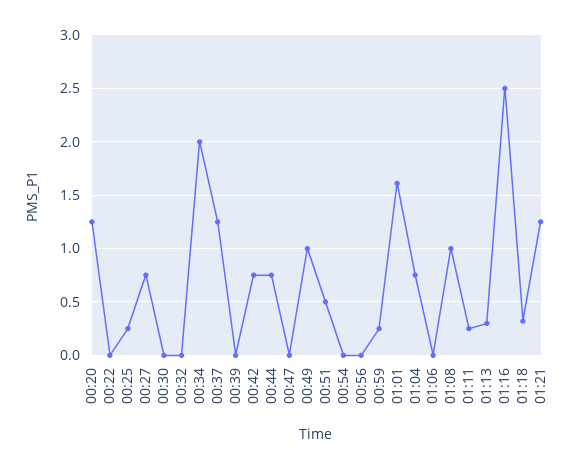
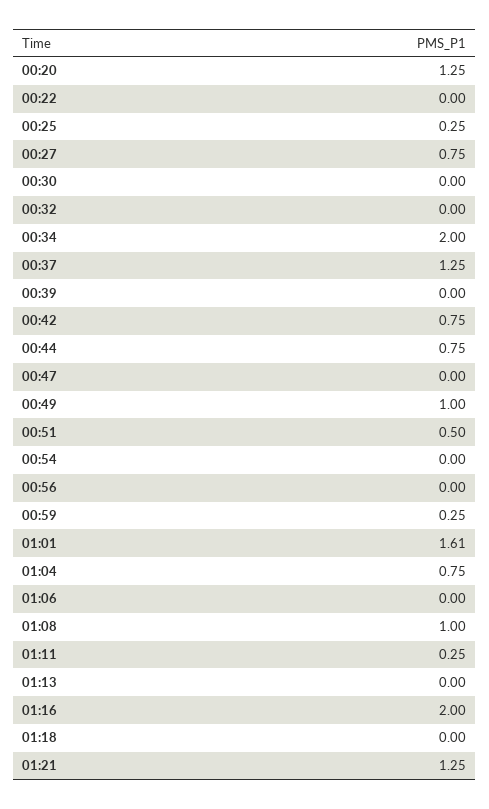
  {
    "00:20": 1.25,
    "00:22": 0,
    "00:25": 0.25,
    "00:27": 0.75,
    "00:30": 0,
    "00:32": 0,
    "00:34": 2,
    "00:37": 1.25,
    "00:39": 0,
    "00:42": 0.75,
    "00:44": 0.75,
    "00:47": 0,
    "00:49": 1,
    "00:51": 0.5,
    "00:54": 0,
    "00:56": 0,
    "00:59": 0.25,
    "01:01": 1.61,
    "01:04": 0.75,
    "01:06": 0,
    "01:08": 1,
    "01:11": 0.25,
-   "01:13": 0.3,
+   "01:13": 0,
-   "01:16": 2.5,
+   "01:16": 2,
-   "01:18": 0.3,
+   "01:18": 0,
    "01:21": 1.25
  }

